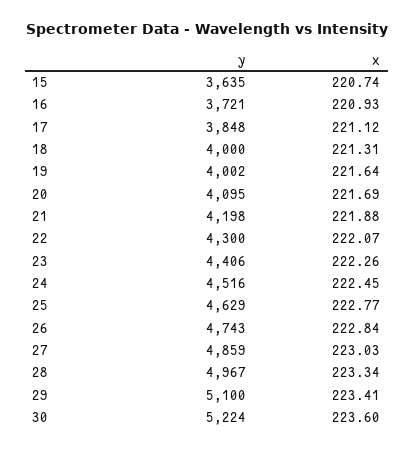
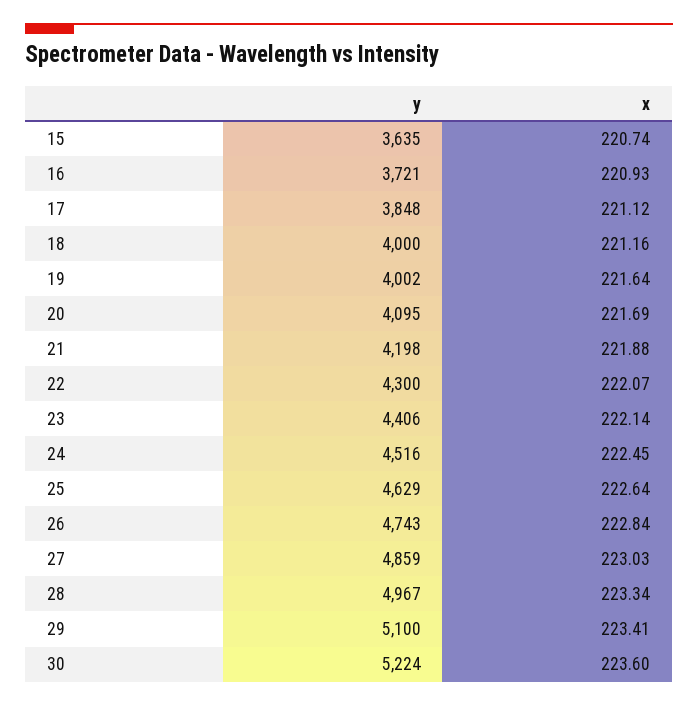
  {
    "y": {
      "15": 3635,
      "16": 3721,
      "17": 3848,
      "18": 4000,
      "19": 4002,
      "20": 4095,
      "21": 4198,
      "22": 4300,
      "23": 4406,
      "24": 4516,
      "25": 4629,
      "26": 4743,
      "27": 4859,
      "28": 4967,
      "29": 5100,
      "30": 5224
    },
    "x": {
      "15": 220.74,
      "16": 220.93,
      "17": 221.12,
-     "18": 221.31,
+     "18": 221.16,
      "19": 221.64,
      "20": 221.69,
      "21": 221.88,
      "22": 222.07,
-     "23": 222.26,
+     "23": 222.14,
      "24": 222.45,
-     "25": 222.77,
+     "25": 222.64,
      "26": 222.84,
      "27": 223.03,
      "28": 223.34,
      "29": 223.41,
      "30": 223.6
    }
  }

